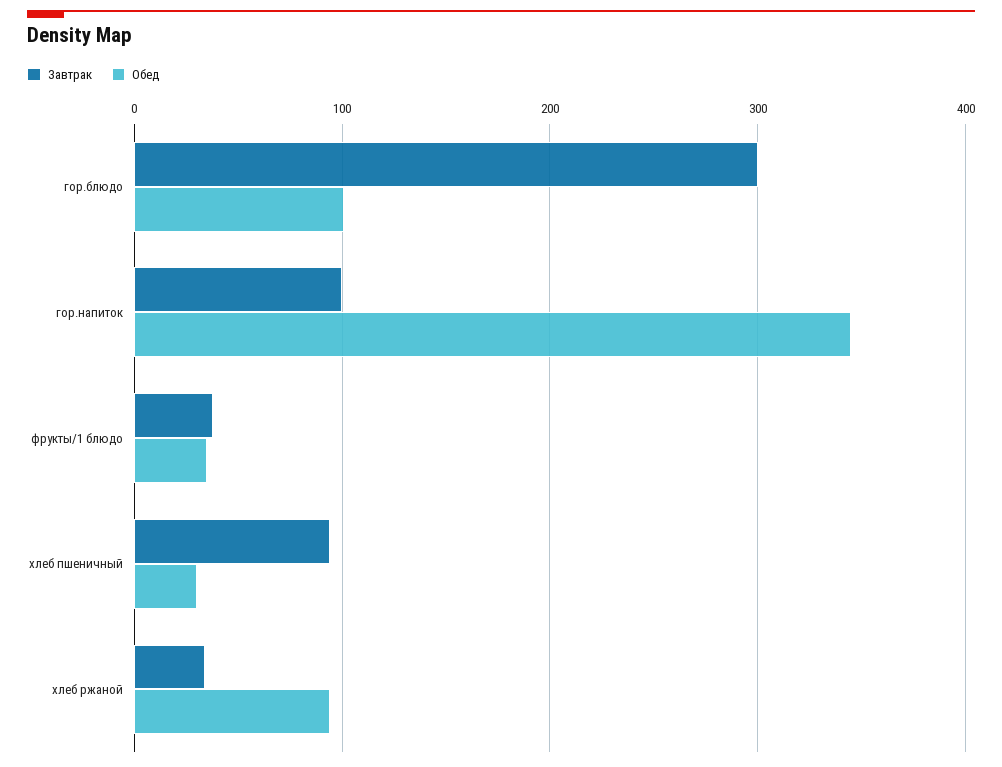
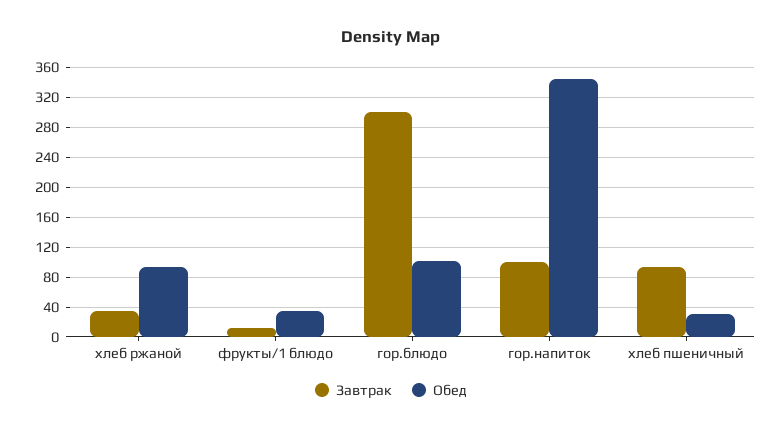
  {
    "Завтрак": {
      "гор.блюдо": 300,
      "гор.напиток": 100,
-     "фрукты/1 блюдо": 40,
+     "фрукты/1 блюдо": 10,
      "хлеб пшеничный": 90,
      "хлеб ржаной": 30
    },
    "Обед": {
      "гор.блюдо": 100,
      "гор.напиток": 350,
      "фрукты/1 блюдо": 40,
      "хлеб пшеничный": 30,
      "хлеб ржаной": 90
    }
  }

